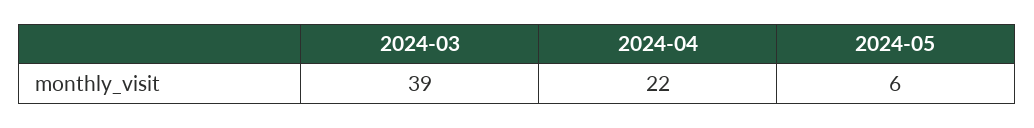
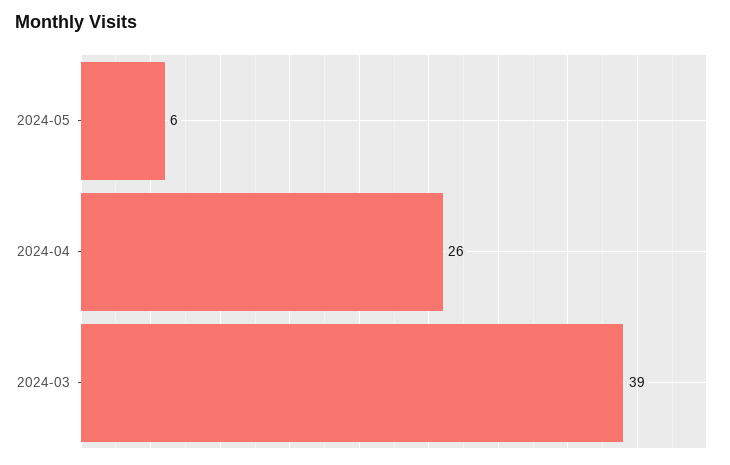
  {
    "2024-03": 39,
-   "2024-04": 22,
+   "2024-04": 26,
    "2024-05": 6
  }

